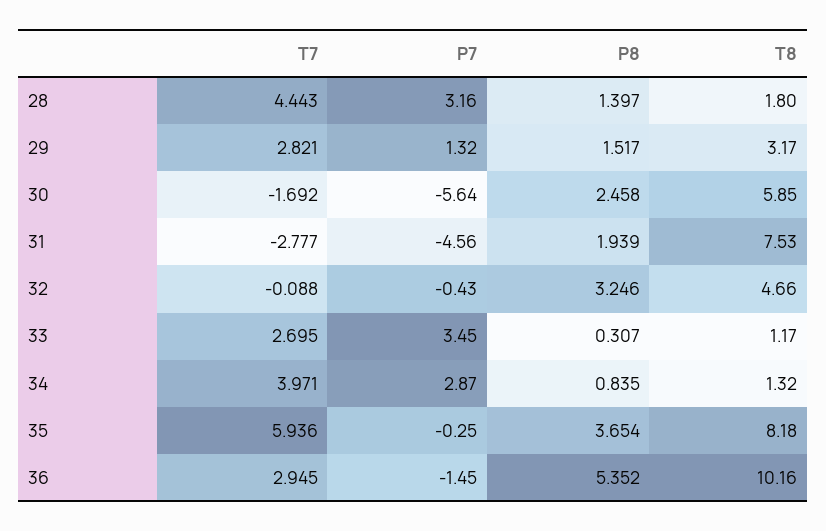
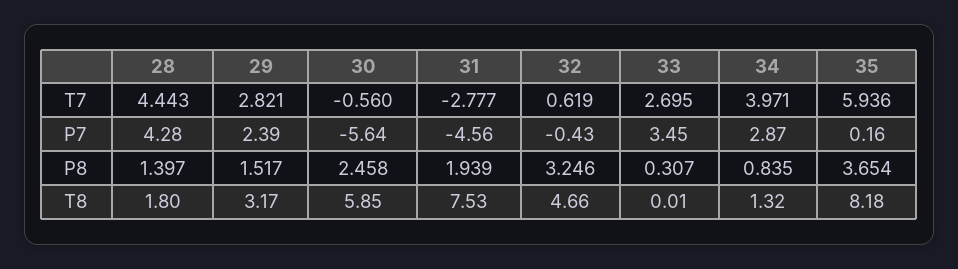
  {
    "T7": {
      "28": 4.443,
      "29": 2.821,
-     "30": -1.692,
+     "30": -0.56,
      "31": -2.777,
-     "32": -0.088,
+     "32": 0.619,
      "33": 2.695,
      "34": 3.971,
-     "35": 5.936,
+     "35": 5.936
-     "36": 2.945
    },
    "P7": {
-     "28": 3.16,
+     "28": 4.28,
-     "29": 1.32,
+     "29": 2.39,
      "30": -5.64,
      "31": -4.56,
      "32": -0.43,
      "33": 3.45,
      "34": 2.87,
-     "35": -0.25,
+     "35": 0.16
-     "36": -1.45
    },
    "P8": {
      "28": 1.397,
      "29": 1.517,
      "30": 2.458,
      "31": 1.939,
      "32": 3.246,
      "33": 0.307,
      "34": 0.835,
-     "35": 3.654,
+     "35": 3.654
-     "36": 5.352
    },
    "T8": {
      "28": 1.8,
      "29": 3.17,
      "30": 5.85,
      "31": 7.53,
      "32": 4.66,
-     "33": 1.17,
+     "33": 0.01,
      "34": 1.32,
-     "35": 8.18,
+     "35": 8.18
-     "36": 10.16
    }
  }

